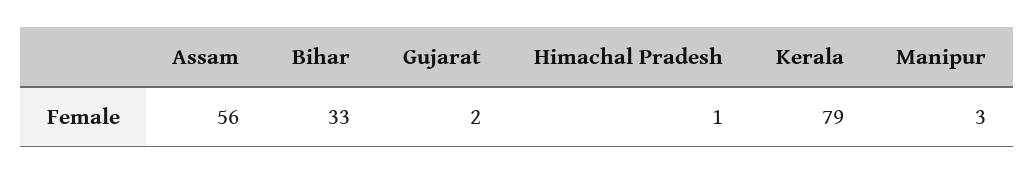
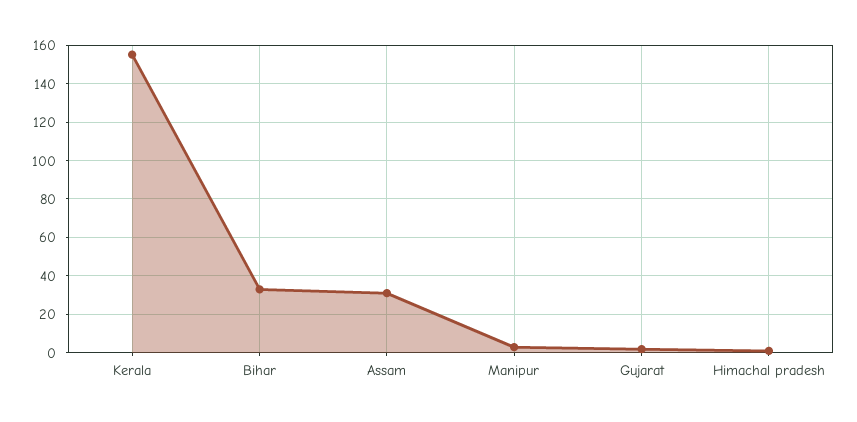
  {
-   "Assam": 56,
+   "Assam": 30,
    "Bihar": 33,
    "Gujarat": 2,
    "Himachal Pradesh": 1,
-   "Kerala": 79,
+   "Kerala": 155,
    "Manipur": 3
  }

